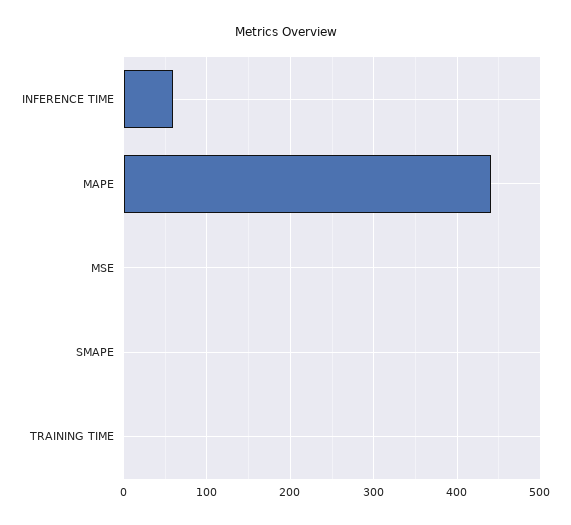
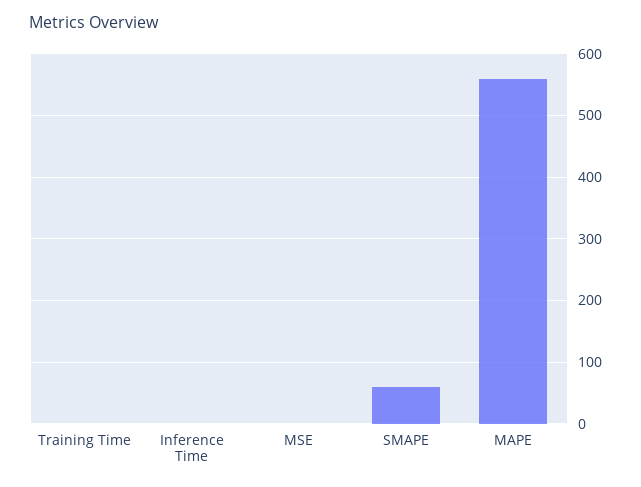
  {
-   "INFERENCE TIME": 60,
+   "INFERENCE TIME": 0,
-   "MAPE": 440,
+   "MAPE": 560,
    "MSE": 0,
-   "SMAPE": 0,
+   "SMAPE": 60,
    "TRAINING TIME": 0
  }

